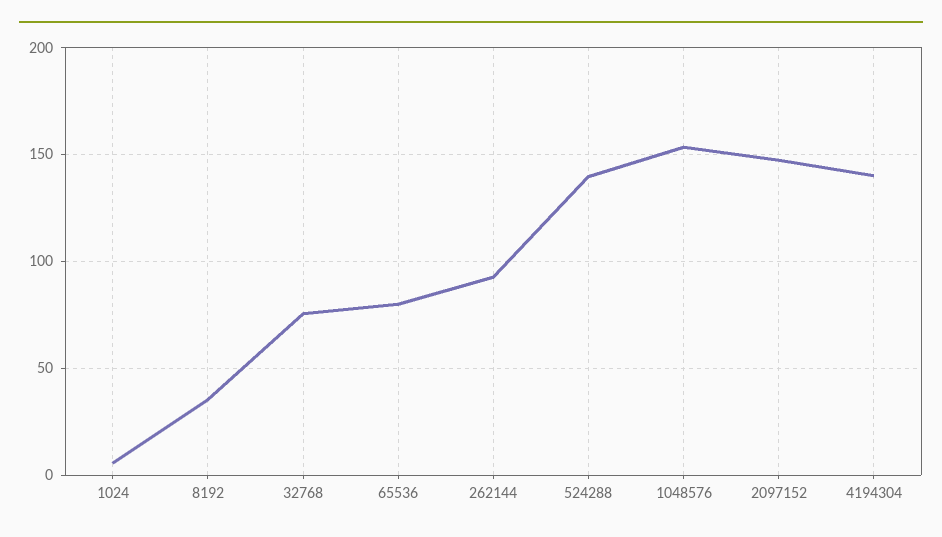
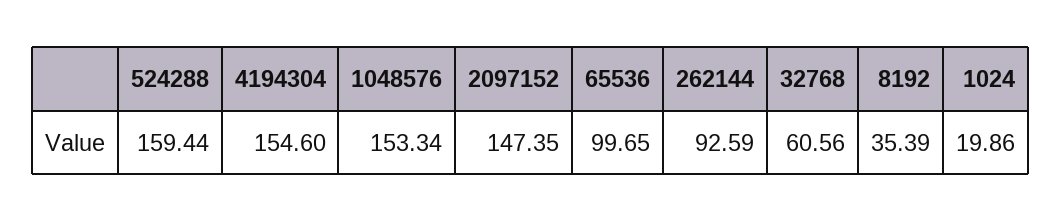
  {
-   "1024": 5,
+   "1024": 19.86,
    "8192": 35.39,
-   "32768": 75,
+   "32768": 60.56,
-   "65536": 80,
+   "65536": 99.65,
    "262144": 92.59,
-   "524288": 140,
+   "524288": 159.44,
    "1048576": 153.34,
    "2097152": 147.35,
-   "4194304": 140
+   "4194304": 154.6
  }

